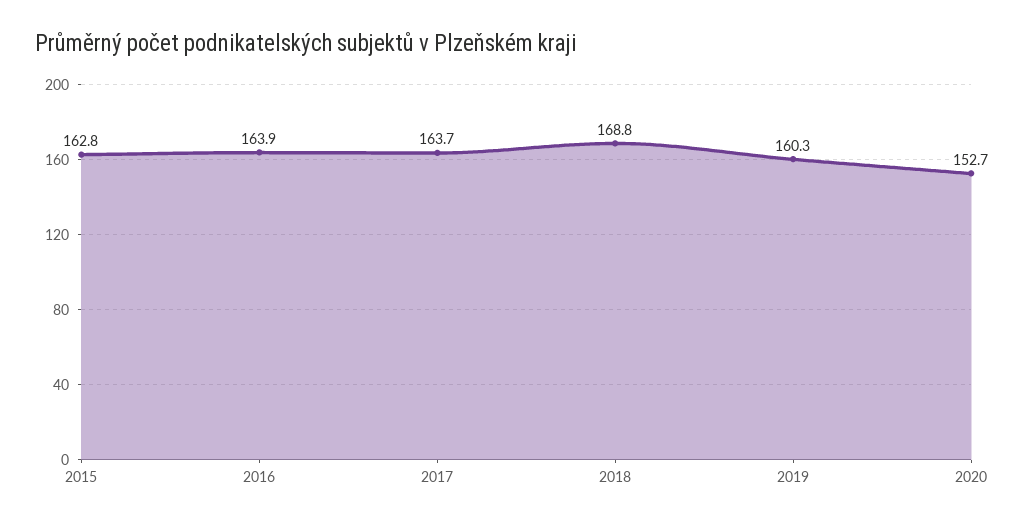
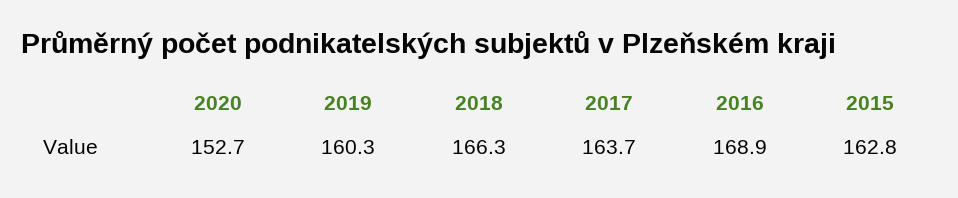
  {
    "2015": 162.8,
-   "2016": 163.9,
+   "2016": 168.9,
    "2017": 163.7,
-   "2018": 168.8,
+   "2018": 166.3,
    "2019": 160.3,
    "2020": 152.7
  }

